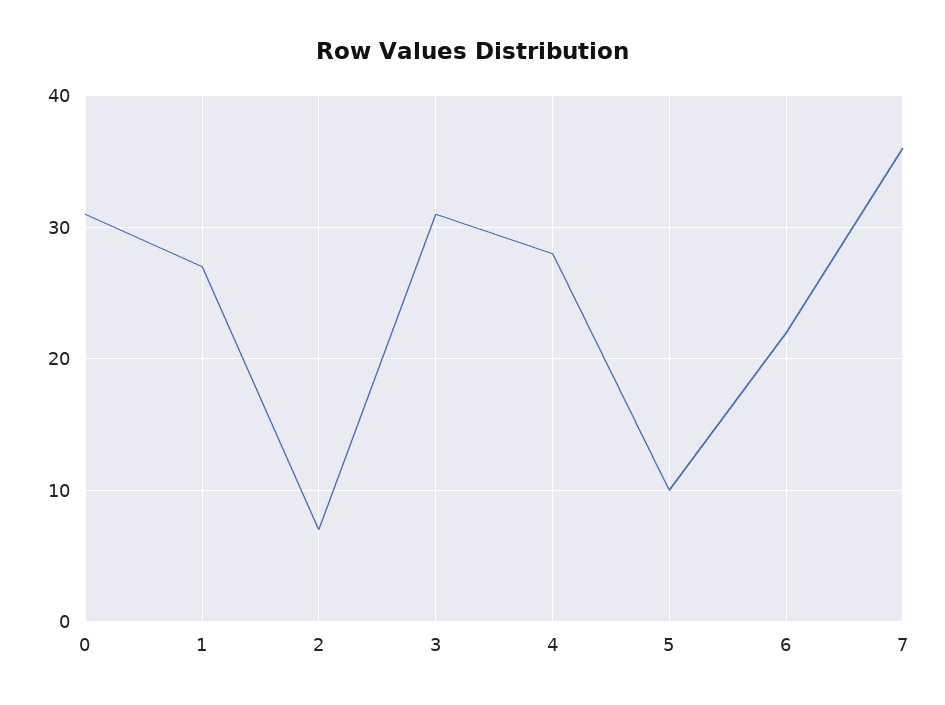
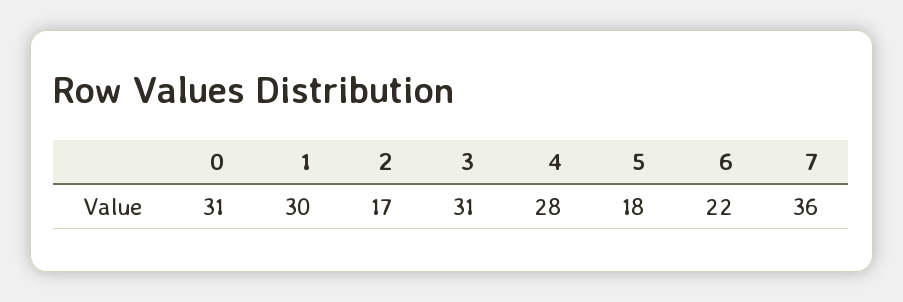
  {
    "0": 31,
-   "1": 27,
+   "1": 30,
-   "2": 7,
+   "2": 17,
    "3": 31,
    "4": 28,
-   "5": 10,
+   "5": 18,
    "6": 22,
    "7": 36
  }

